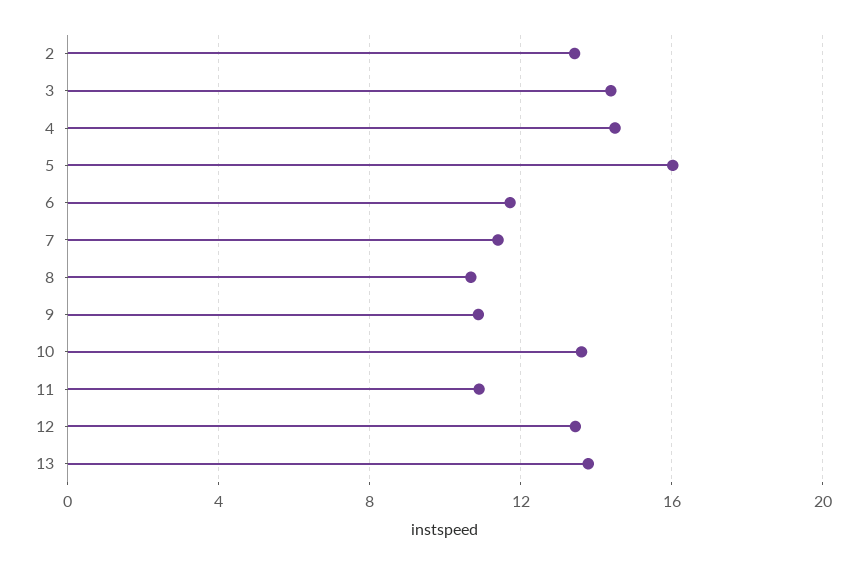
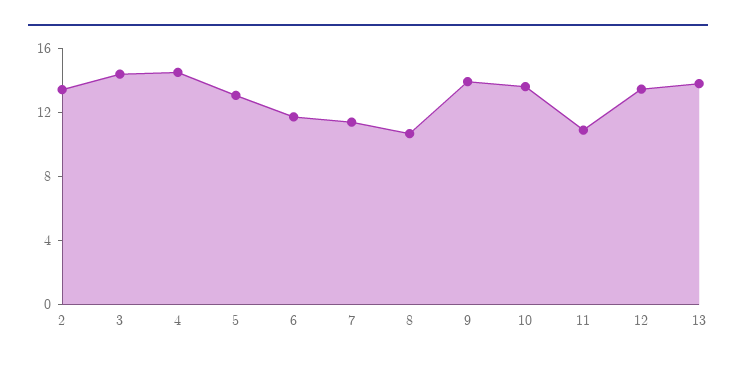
  {
    "2": 13.5,
    "3": 14.5,
    "4": 14.5,
-   "5": 16,
+   "5": 13,
    "6": 11.5,
    "7": 11.5,
    "8": 10.5,
-   "9": 11,
+   "9": 14,
    "10": 13.5,
    "11": 11,
    "12": 13.5,
    "13": 14
  }

